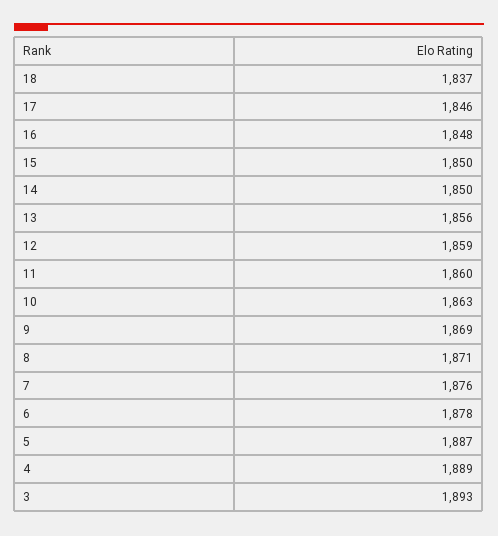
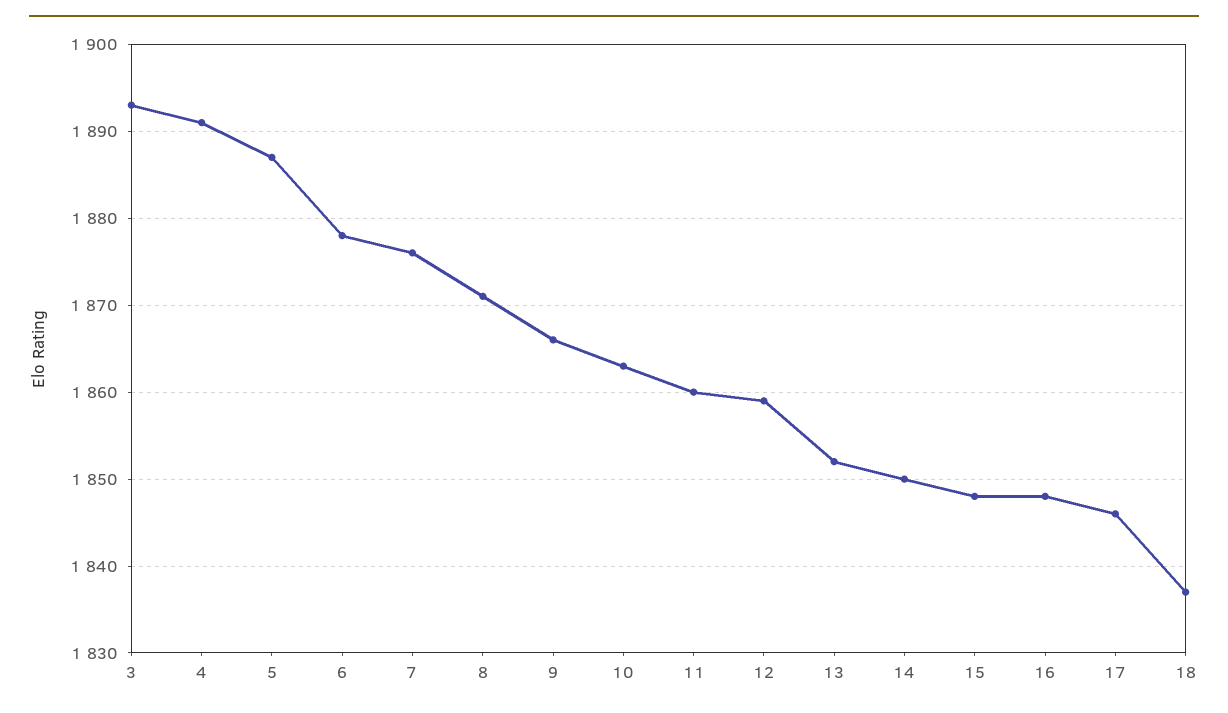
  {
    "18": 1837,
    "17": 1846,
    "16": 1848,
-   "15": 1850,
+   "15": 1848,
    "14": 1850,
-   "13": 1856,
+   "13": 1852,
    "12": 1859,
    "11": 1860,
    "10": 1863,
-   "9": 1869,
+   "9": 1866,
    "8": 1871,
    "7": 1876,
    "6": 1878,
    "5": 1887,
-   "4": 1889,
+   "4": 1891,
    "3": 1893
  }

